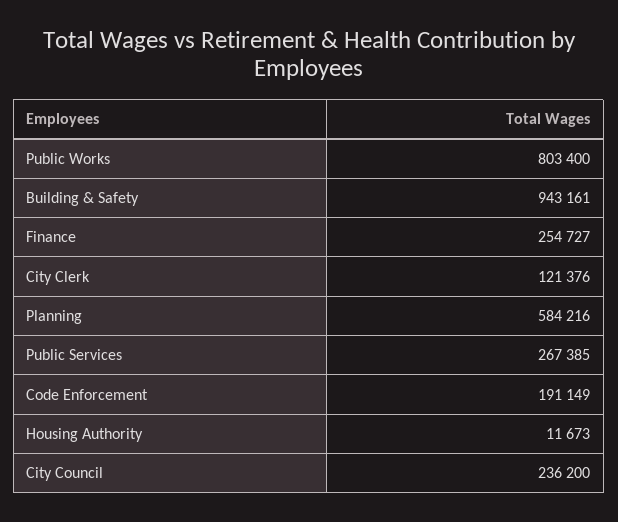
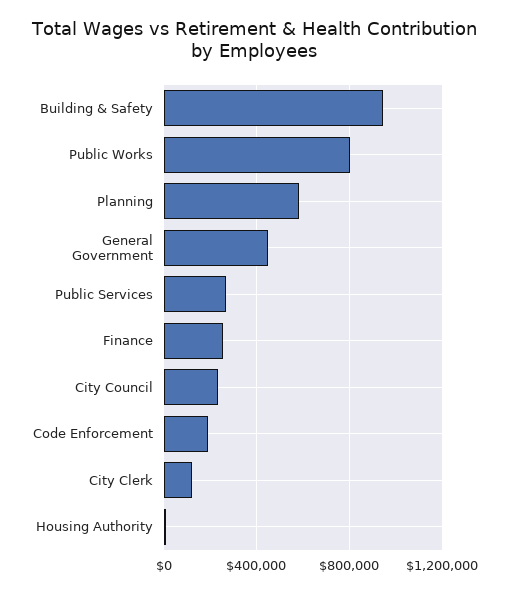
  {
    "Public Works": 803400,
    "Building & Safety": 943161,
    "Finance": 254727,
    "City Clerk": 121376,
    "Planning": 584216,
    "Public Services": 267385,
    "Code Enforcement": 191149,
    "Housing Authority": 11673,
-   "City Council": 236200
+   "City Council": 236200,
+   "General Government": 450000
  }

